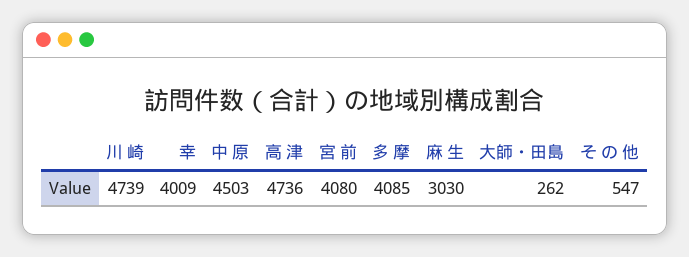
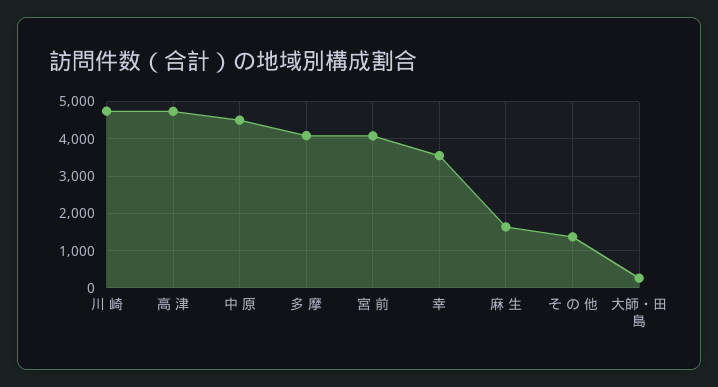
  {
    "川 崎": 4739,
-   "幸": 4009,
+   "幸": 3600,
    "中 原": 4503,
    "高 津": 4736,
    "宮 前": 4080,
    "多 摩": 4085,
-   "麻 生": 3030,
+   "麻 生": 1600,
    "大師・田島": 262,
-   "そ の 他": 547
+   "そ の 他": 1400
  }

